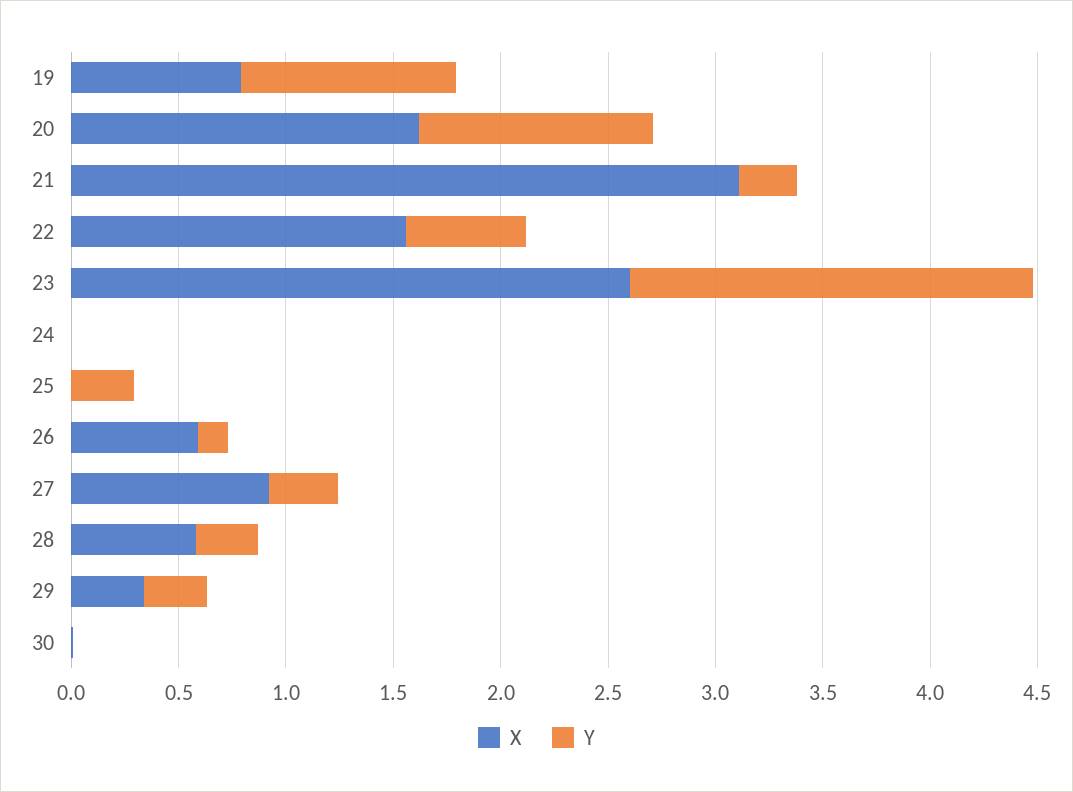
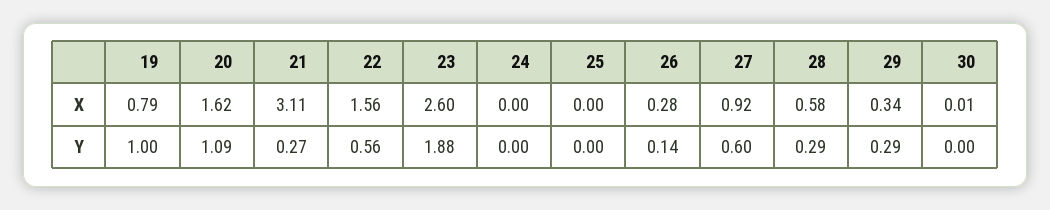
  {
    "X": {
      "19": 0.79,
      "20": 1.62,
      "21": 3.11,
      "22": 1.56,
      "23": 2.6,
      "24": 0,
      "25": 0,
-     "26": 0.6,
+     "26": 0.28,
      "27": 0.92,
      "28": 0.58,
      "29": 0.34,
      "30": 0.01
    },
    "Y": {
      "19": 1,
      "20": 1.09,
      "21": 0.27,
      "22": 0.56,
      "23": 1.88,
      "24": 0,
-     "25": 0.3,
+     "25": 0,
      "26": 0.14,
-     "27": 0.3,
+     "27": 0.6,
      "28": 0.29,
      "29": 0.29,
      "30": 0
    }
  }

